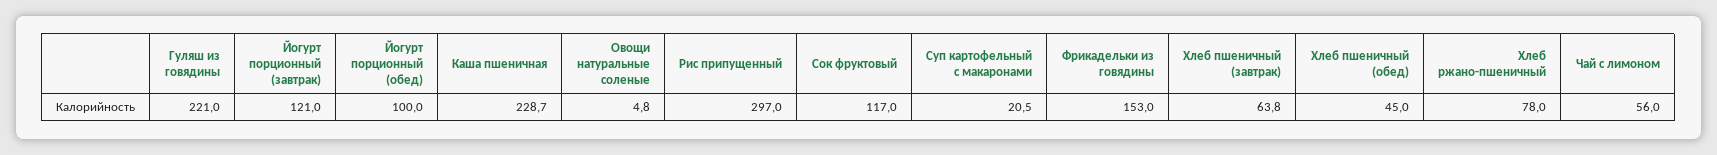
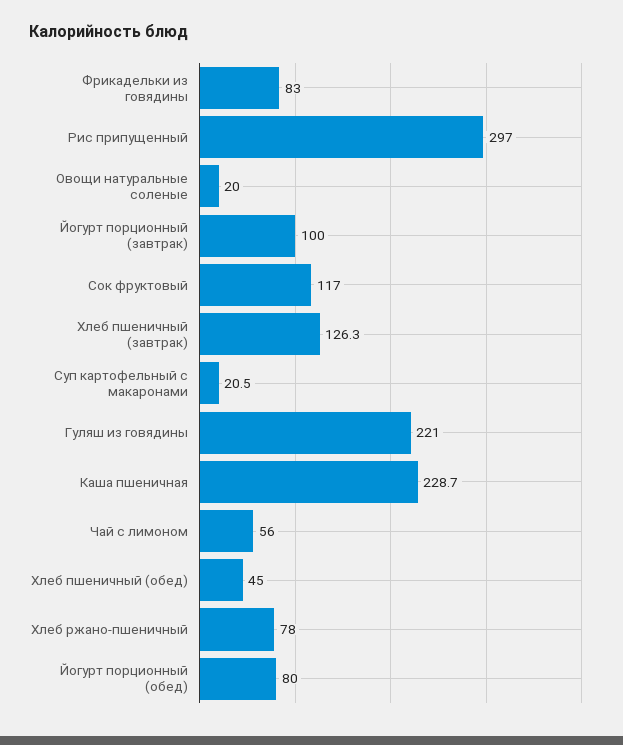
  {
    "Гуляш из говядины": 221,
-   "Йогурт порционный (завтрак)": 121,
+   "Йогурт порционный (завтрак)": 100,
-   "Йогурт порционный (обед)": 100,
+   "Йогурт порционный (обед)": 80,
    "Каша пшеничная": 228.7,
-   "Овощи натуральные соленые": 4.8,
+   "Овощи натуральные соленые": 20,
    "Рис припущенный": 297,
    "Сок фруктовый": 117,
    "Суп картофельный с макаронами": 20.5,
-   "Фрикадельки из говядины": 153,
+   "Фрикадельки из говядины": 83,
-   "Хлеб пшеничный (завтрак)": 63.8,
+   "Хлеб пшеничный (завтрак)": 126.3,
    "Хлеб пшеничный (обед)": 45,
    "Хлеб ржано-пшеничный": 78,
    "Чай с лимоном": 56
  }

